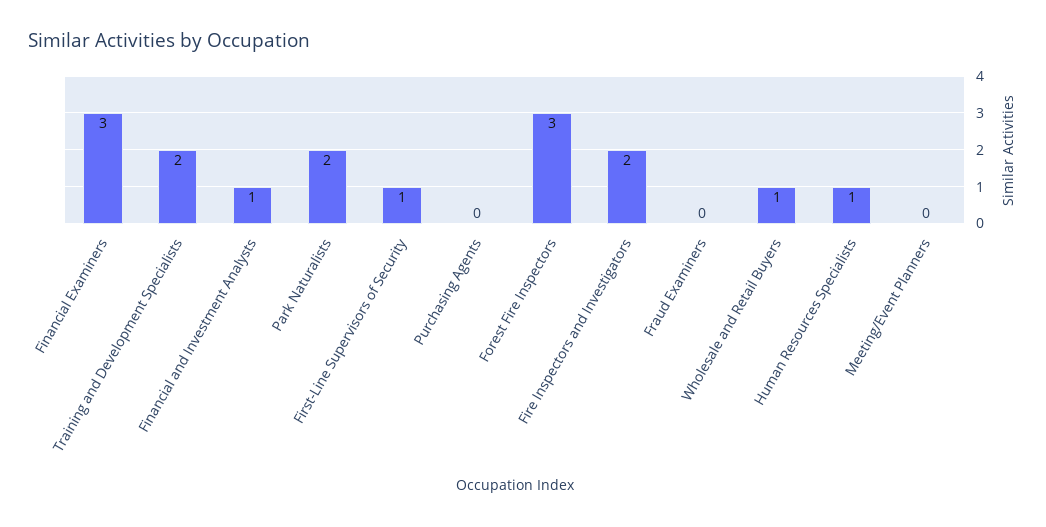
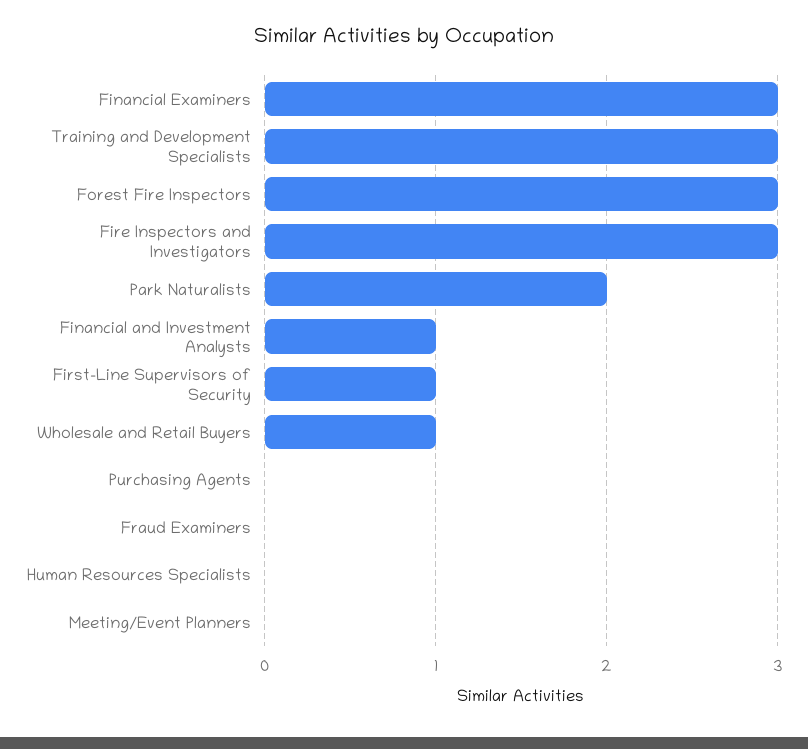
  {
    "Financial Examiners": 3,
-   "Training and Development Specialists": 2,
+   "Training and Development Specialists": 3,
    "Financial and Investment Analysts": 1,
    "Park Naturalists": 2,
    "First-Line Supervisors of Security": 1,
    "Purchasing Agents": 0,
    "Forest Fire Inspectors": 3,
-   "Fire Inspectors and Investigators": 2,
+   "Fire Inspectors and Investigators": 3,
    "Fraud Examiners": 0,
    "Wholesale and Retail Buyers": 1,
-   "Human Resources Specialists": 1,
+   "Human Resources Specialists": 0,
    "Meeting/Event Planners": 0
  }

